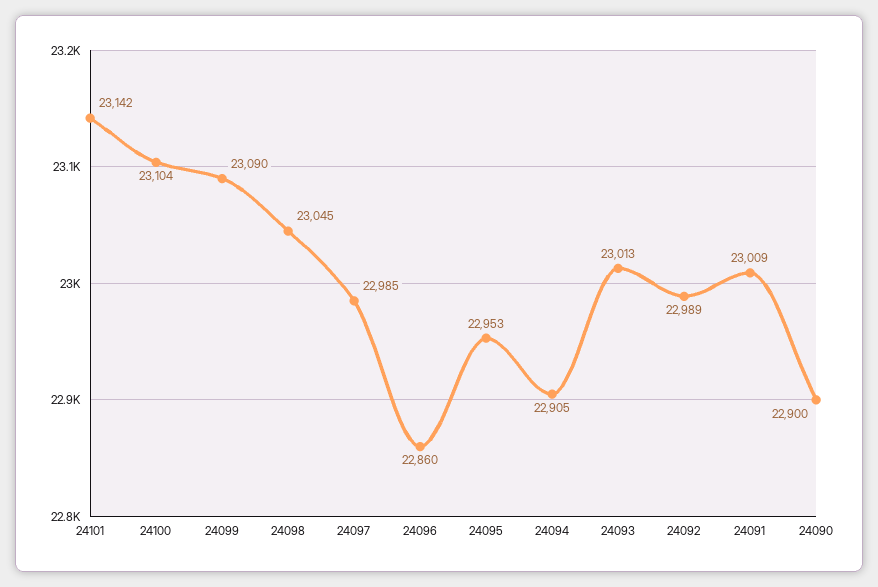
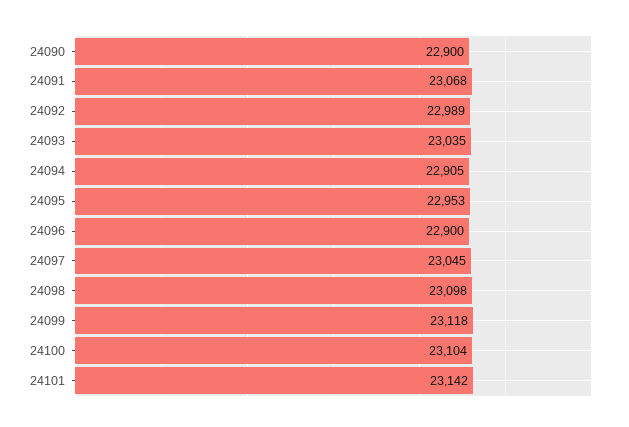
  {
    "24101": 23142,
    "24100": 23104,
-   "24099": 23090,
+   "24099": 23118,
-   "24098": 23045,
+   "24098": 23098,
-   "24097": 22985,
+   "24097": 23045,
-   "24096": 22860,
+   "24096": 22900,
    "24095": 22953,
    "24094": 22905,
-   "24093": 23013,
+   "24093": 23035,
    "24092": 22989,
-   "24091": 23009,
+   "24091": 23068,
    "24090": 22900
  }

